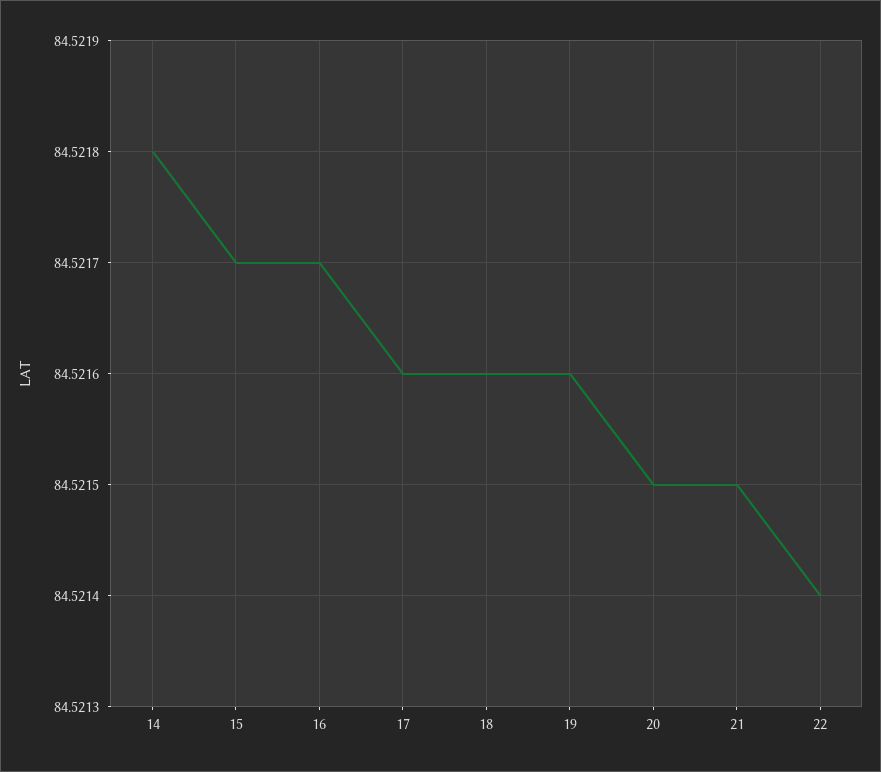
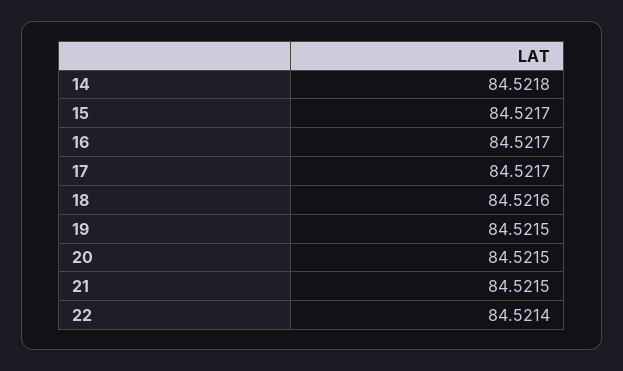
  {
    "14": 84.5218,
    "15": 84.5217,
    "16": 84.5217,
-   "17": 84.5216,
+   "17": 84.5217,
    "18": 84.5216,
-   "19": 84.5216,
+   "19": 84.5215,
    "20": 84.5215,
    "21": 84.5215,
    "22": 84.5214
  }

